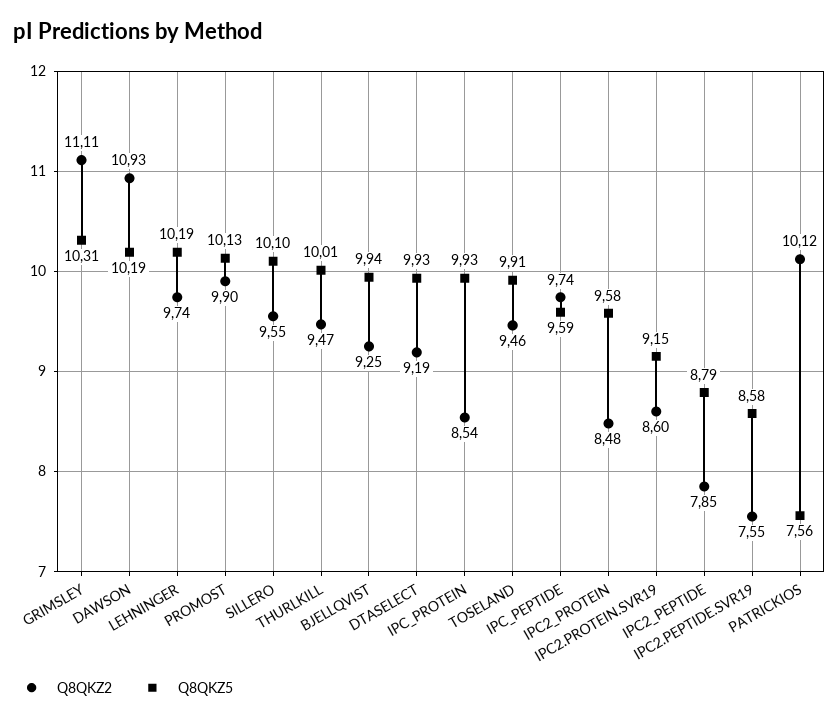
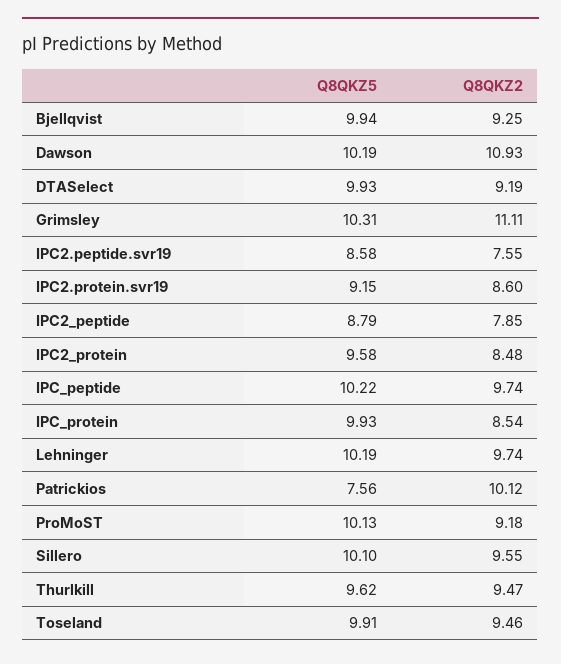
  {
    "Q8QKZ2": {
      "GRIMSLEY": 11.11,
      "DAWSON": 10.93,
      "LEHNINGER": 9.74,
-     "PROMOST": 9.9,
+     "PROMOST": 9.18,
      "SILLERO": 9.55,
      "THURLKILL": 9.47,
      "BJELLQVIST": 9.25,
      "DTASELECT": 9.19,
      "IPC_PROTEIN": 8.54,
      "TOSELAND": 9.46,
      "IPC_PEPTIDE": 9.74,
      "IPC2_PROTEIN": 8.48,
      "IPC2.PROTEIN.SVR19": 8.6,
      "IPC2_PEPTIDE": 7.85,
      "IPC2.PEPTIDE.SVR19": 7.55,
      "PATRICKIOS": 10.12
    },
    "Q8QKZ5": {
      "GRIMSLEY": 10.31,
      "DAWSON": 10.19,
      "LEHNINGER": 10.19,
      "PROMOST": 10.13,
      "SILLERO": 10.1,
-     "THURLKILL": 10.01,
+     "THURLKILL": 9.62,
      "BJELLQVIST": 9.94,
      "DTASELECT": 9.93,
      "IPC_PROTEIN": 9.93,
      "TOSELAND": 9.91,
-     "IPC_PEPTIDE": 9.59,
+     "IPC_PEPTIDE": 10.22,
      "IPC2_PROTEIN": 9.58,
      "IPC2.PROTEIN.SVR19": 9.15,
      "IPC2_PEPTIDE": 8.79,
      "IPC2.PEPTIDE.SVR19": 8.58,
      "PATRICKIOS": 7.56
    }
  }

